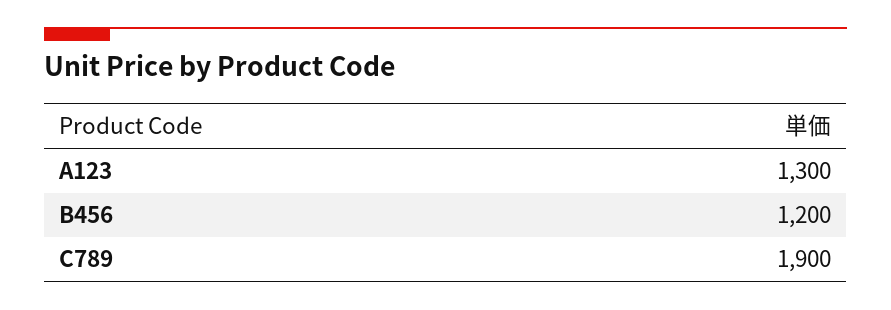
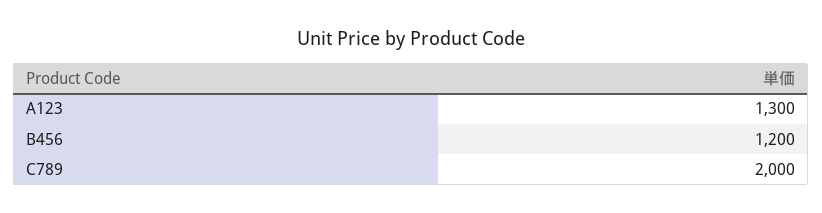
  {
    "A123": 1300,
    "B456": 1200,
-   "C789": 1900
+   "C789": 2000
  }

